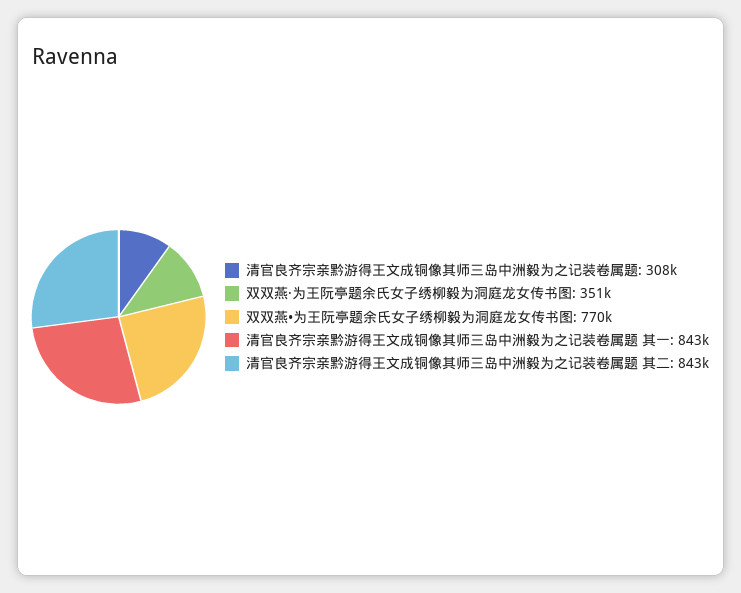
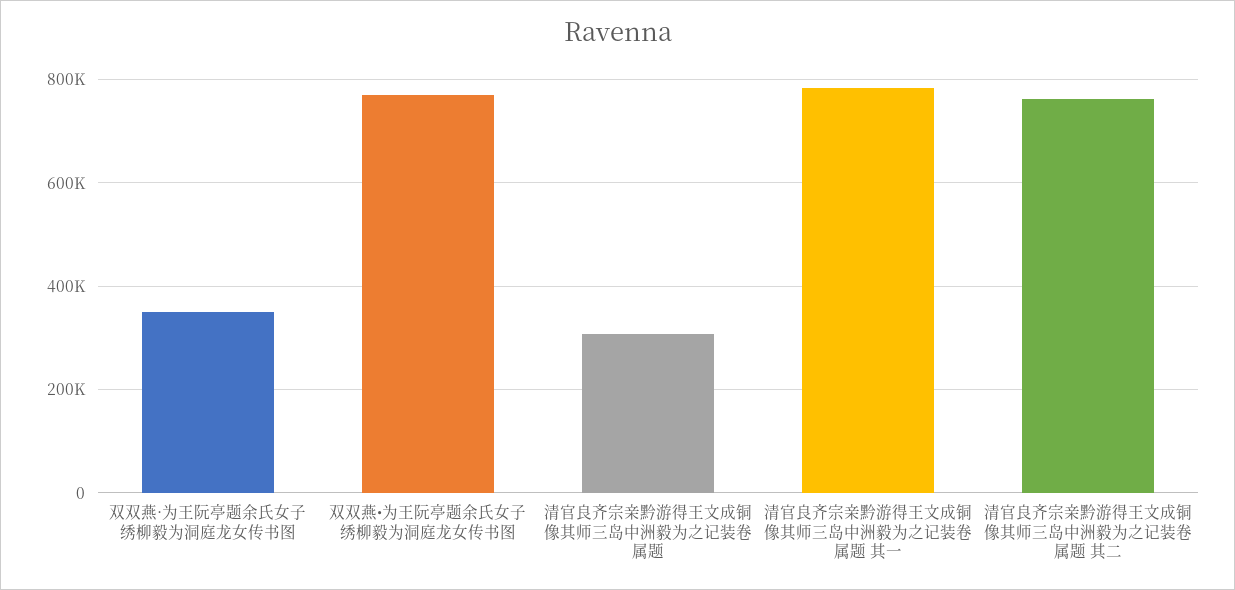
  {
    "清官良齐宗亲黔游得王文成铜像其师三岛中洲毅为之记装卷属题": 308000,
    "双双燕·为王阮亭题余氏女子绣柳毅为洞庭龙女传书图": 351000,
    "双双燕•为王阮亭题余氏女子绣柳毅为洞庭龙女传书图": 770000,
-   "清官良齐宗亲黔游得王文成铜像其师三岛中洲毅为之记装卷属题 其一": 843000,
+   "清官良齐宗亲黔游得王文成铜像其师三岛中洲毅为之记装卷属题 其一": 780000,
-   "清官良齐宗亲黔游得王文成铜像其师三岛中洲毅为之记装卷属题 其二": 843000
+   "清官良齐宗亲黔游得王文成铜像其师三岛中洲毅为之记装卷属题 其二": 760000
  }

